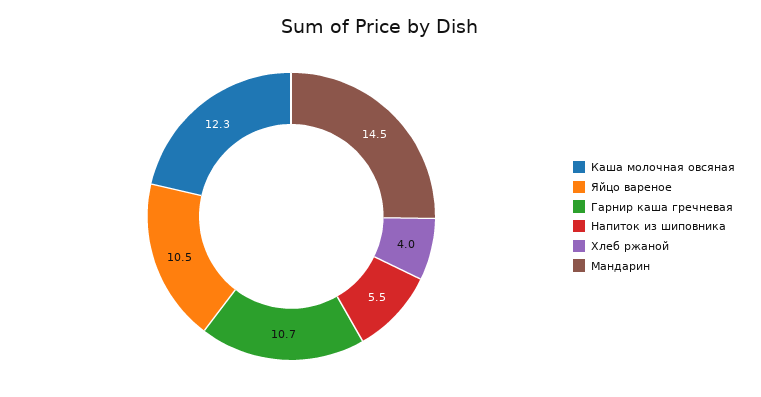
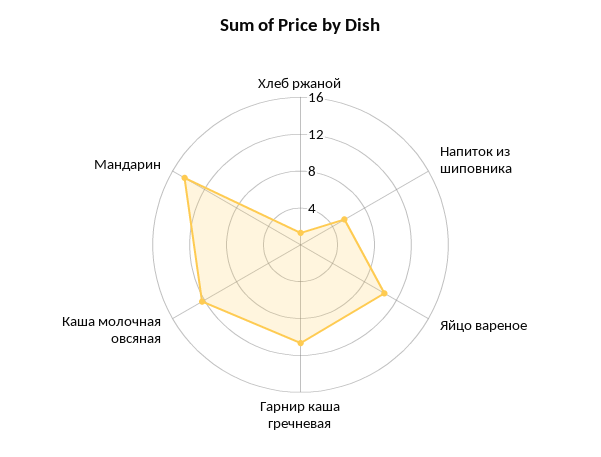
  {
    "Каша молочная овсяная": 12.3,
    "Яйцо вареное": 10.5,
    "Гарнир каша гречневая": 10.7,
    "Напиток из шиповника": 5.5,
-   "Хлеб ржаной": 4,
+   "Хлеб ржаной": 1,
    "Мандарин": 14.5
  }

